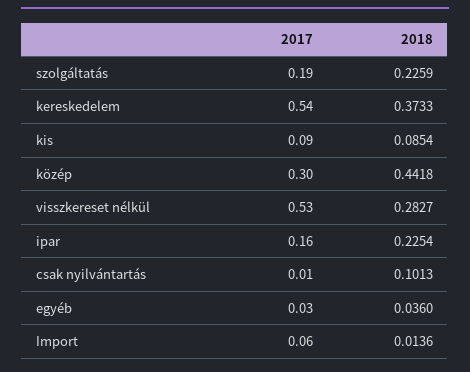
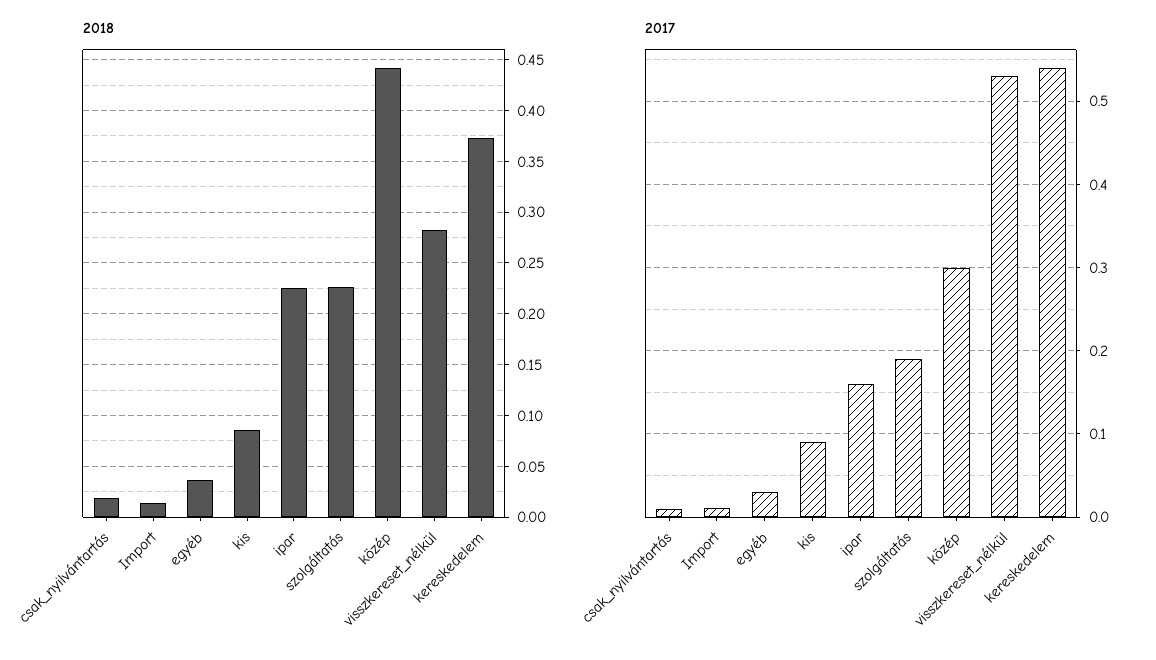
  {
    "2017": {
      "szolgáltatás": 0.19,
      "kereskedelem": 0.54,
      "kis": 0.09,
      "közép": 0.3,
      "visszkereset nélkül": 0.53,
      "ipar": 0.16,
      "csak nyilvántartás": 0.01,
      "egyéb": 0.03,
-     "Import": 0.06
+     "Import": 0.01
    },
    "2018": {
      "szolgáltatás": 0.2259,
      "kereskedelem": 0.3733,
      "kis": 0.0854,
      "közép": 0.4418,
      "visszkereset nélkül": 0.2827,
      "ipar": 0.2254,
-     "csak nyilvántartás": 0.1013,
+     "csak nyilvántartás": 0.02,
      "egyéb": 0.036,
      "Import": 0.0136
    }
  }

